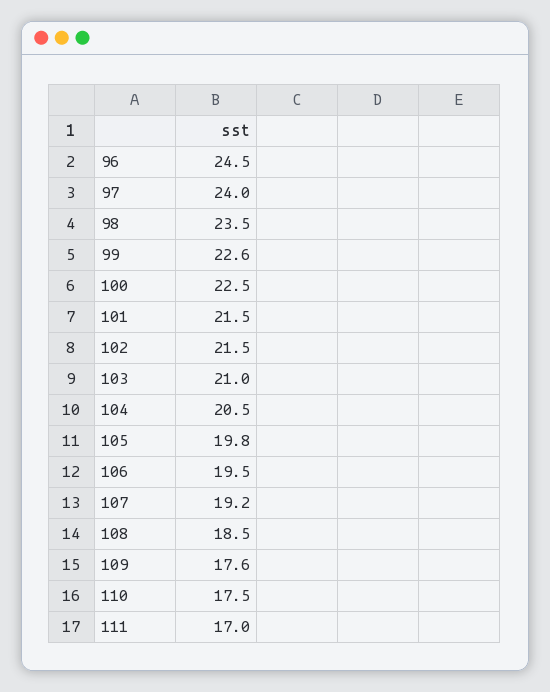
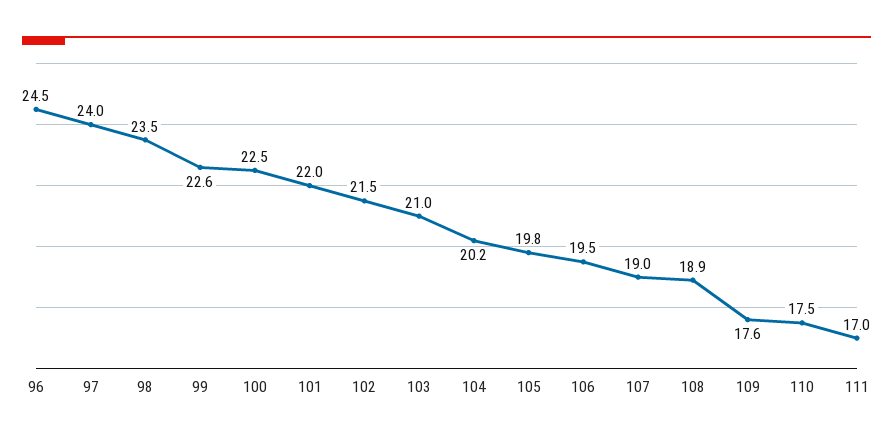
  {
    "96": 24.5,
    "97": 24,
    "98": 23.5,
    "99": 22.6,
    "100": 22.5,
-   "101": 21.5,
+   "101": 22,
    "102": 21.5,
    "103": 21,
-   "104": 20.5,
+   "104": 20.2,
    "105": 19.8,
    "106": 19.5,
-   "107": 19.2,
+   "107": 19,
-   "108": 18.5,
+   "108": 18.9,
    "109": 17.6,
    "110": 17.5,
    "111": 17
  }

